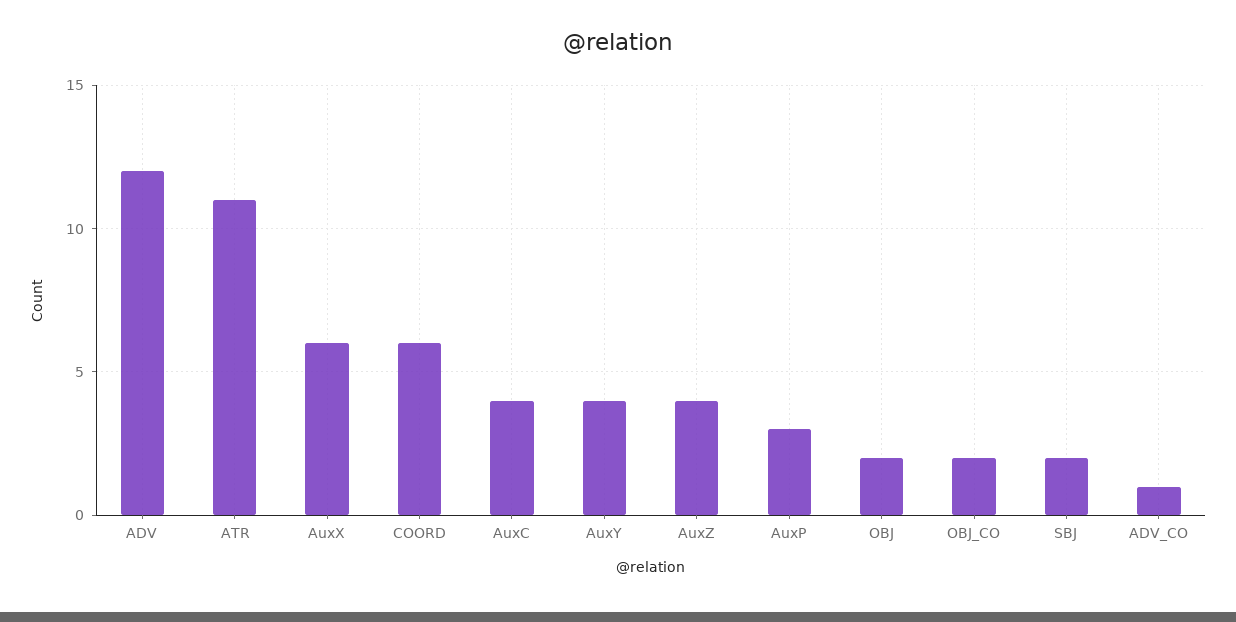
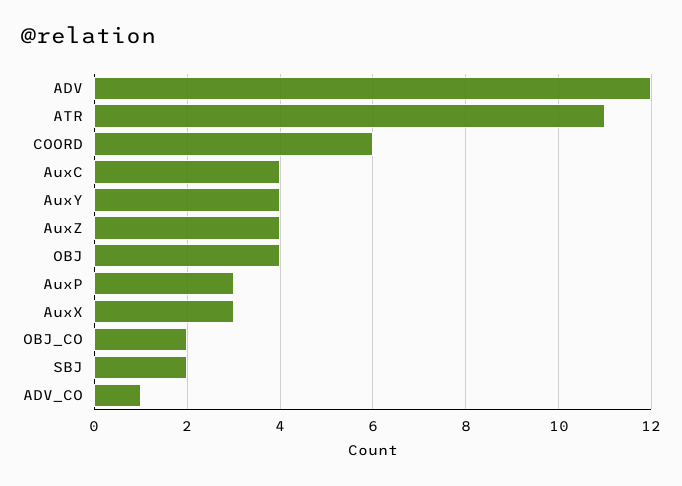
  {
    "ADV": 12,
    "ATR": 11,
-   "AuxX": 6,
+   "AuxX": 3,
    "COORD": 6,
    "AuxC": 4,
    "AuxY": 4,
    "AuxZ": 4,
    "AuxP": 3,
-   "OBJ": 2,
+   "OBJ": 4,
    "OBJ_CO": 2,
    "SBJ": 2,
    "ADV_CO": 1
  }

